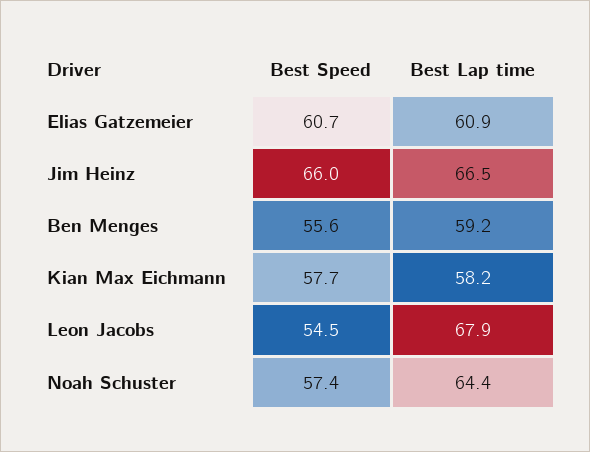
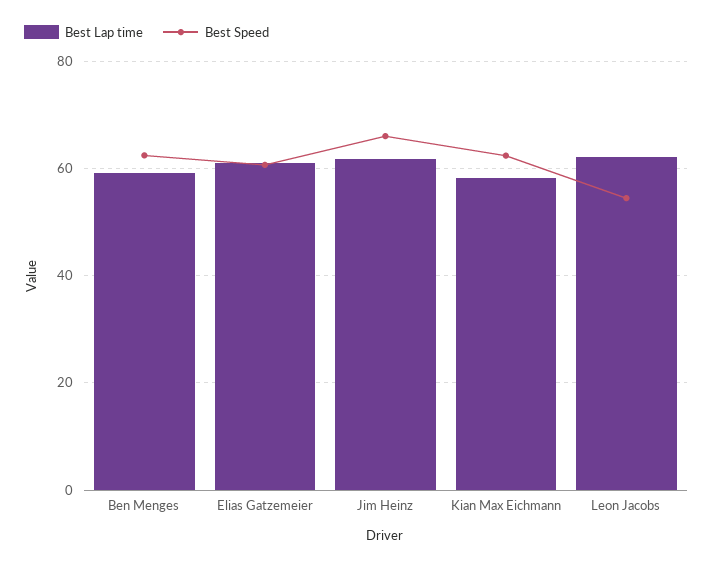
  {
    "Best Speed": {
      "Elias Gatzemeier": 60.7,
      "Jim Heinz": 66,
-     "Ben Menges": 55.6,
+     "Ben Menges": 62,
-     "Kian Max Eichmann": 57.7,
+     "Kian Max Eichmann": 62,
-     "Leon Jacobs": 54.5,
+     "Leon Jacobs": 54.5
-     "Noah Schuster": 57.4
    },
    "Best Lap time": {
      "Elias Gatzemeier": 60.9,
-     "Jim Heinz": 66.5,
+     "Jim Heinz": 62,
      "Ben Menges": 59.2,
      "Kian Max Eichmann": 58.2,
-     "Leon Jacobs": 67.9,
+     "Leon Jacobs": 62
-     "Noah Schuster": 64.4
    }
  }

